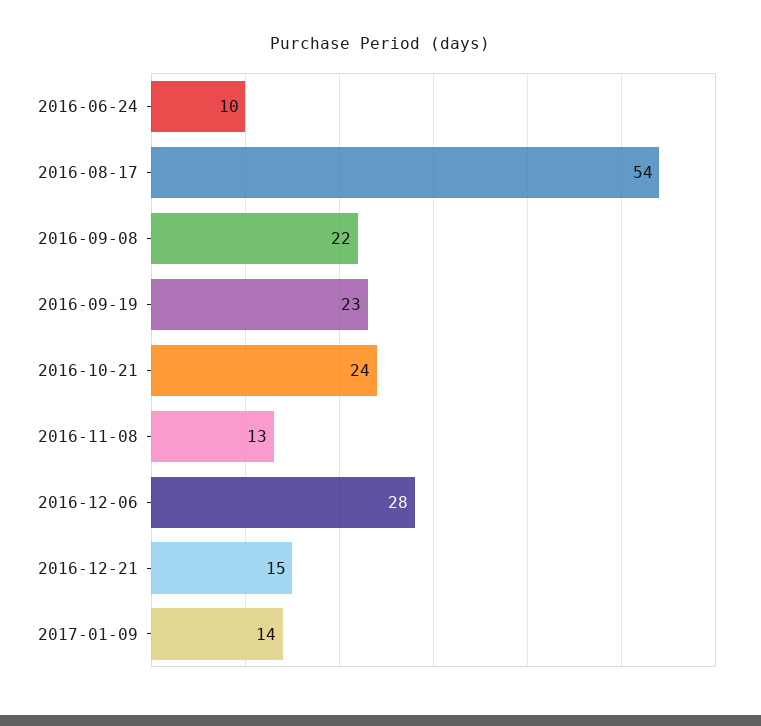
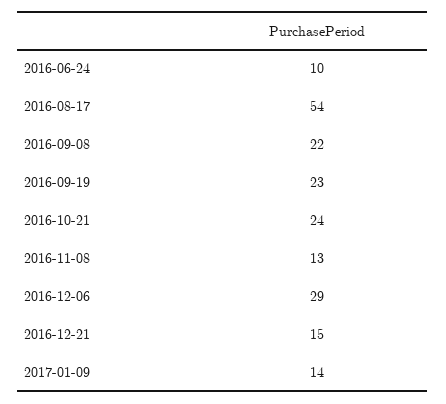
  {
    "2016-06-24": 10,
    "2016-08-17": 54,
    "2016-09-08": 22,
    "2016-09-19": 23,
    "2016-10-21": 24,
    "2016-11-08": 13,
-   "2016-12-06": 28,
+   "2016-12-06": 29,
    "2016-12-21": 15,
    "2017-01-09": 14
  }

